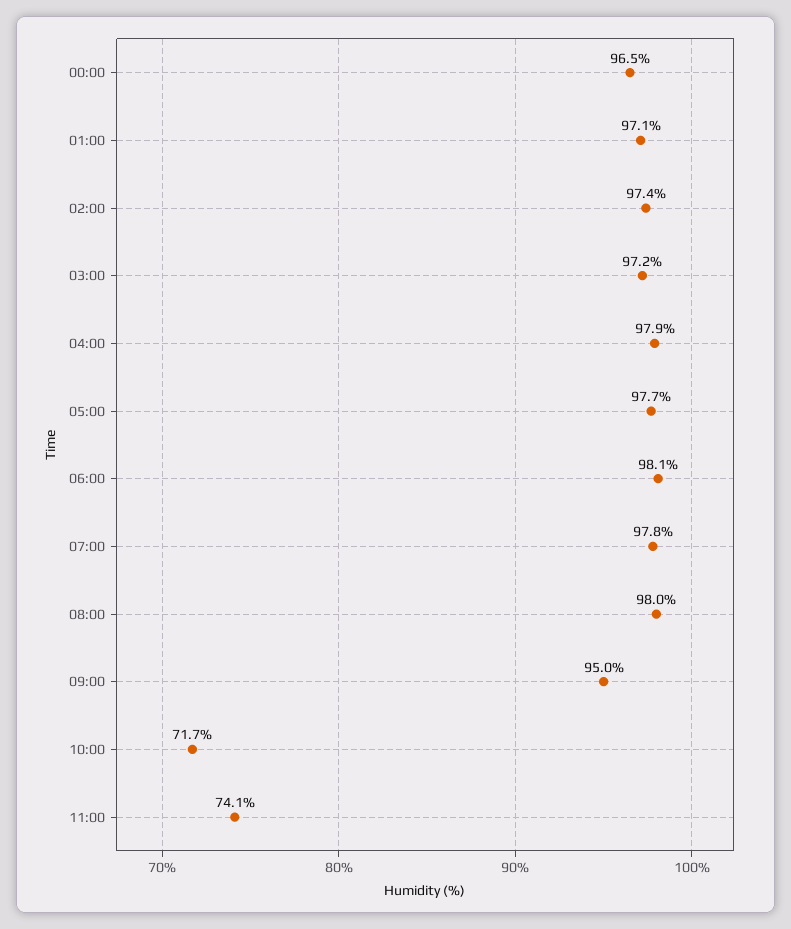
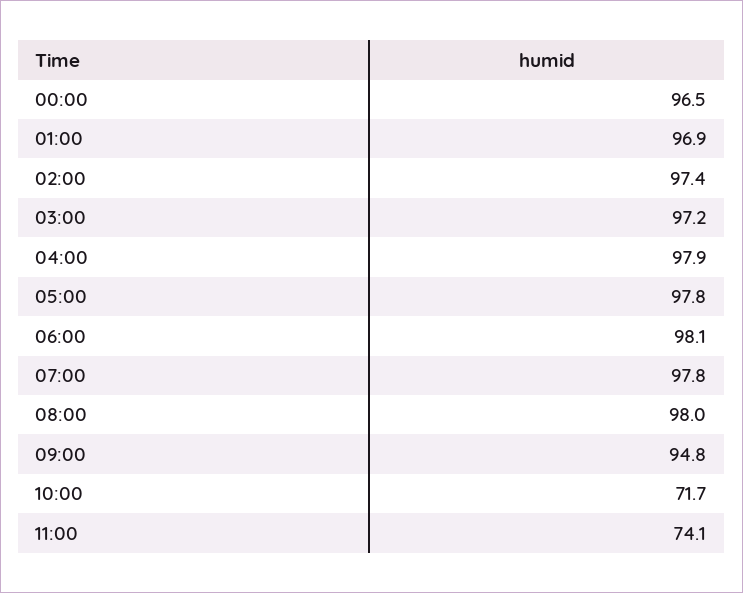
  {
    "00:00": 96.5,
-   "01:00": 97.1,
+   "01:00": 96.9,
    "02:00": 97.4,
    "03:00": 97.2,
    "04:00": 97.9,
-   "05:00": 97.7,
+   "05:00": 97.8,
    "06:00": 98.1,
    "07:00": 97.8,
    "08:00": 98,
-   "09:00": 95,
+   "09:00": 94.8,
    "10:00": 71.7,
    "11:00": 74.1
  }

